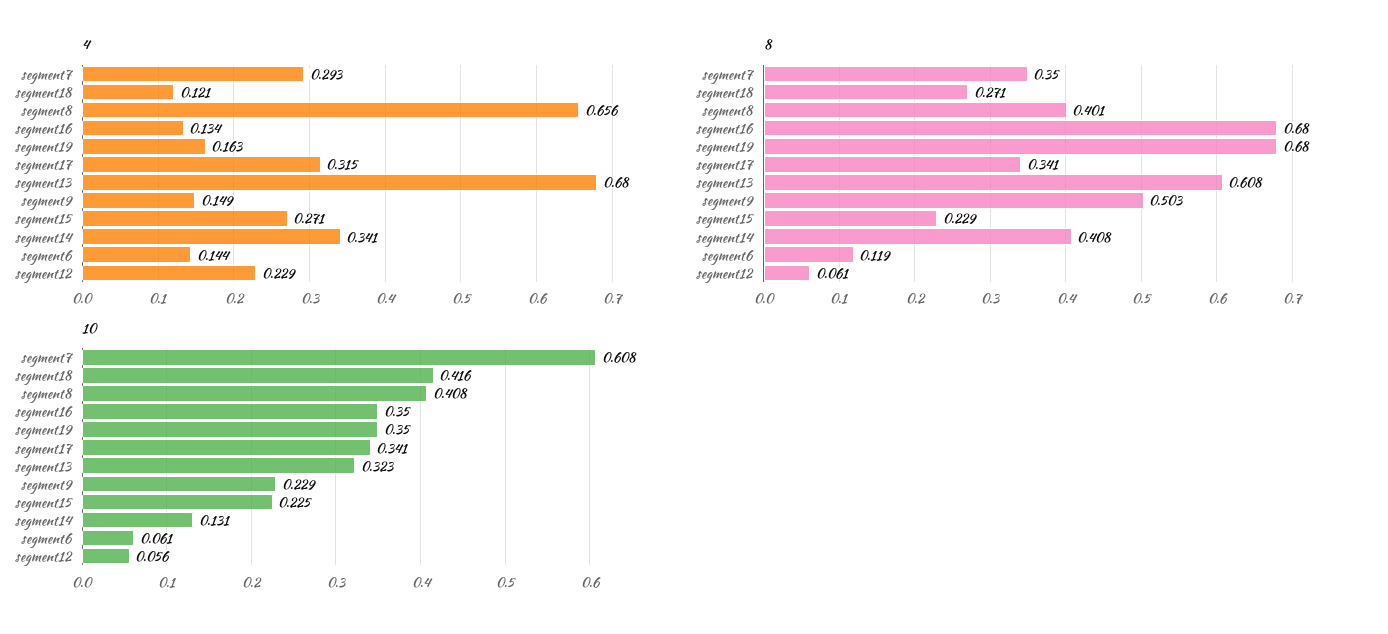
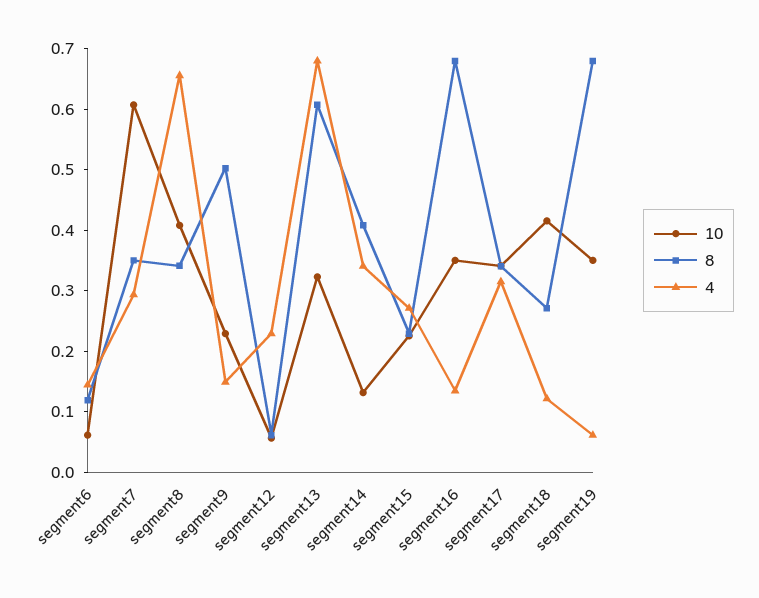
  {
    "4": {
      "segment7": 0.293,
      "segment18": 0.121,
      "segment8": 0.656,
      "segment16": 0.134,
-     "segment19": 0.163,
+     "segment19": 0.06,
      "segment17": 0.315,
      "segment13": 0.68,
      "segment9": 0.149,
      "segment15": 0.271,
      "segment14": 0.341,
      "segment6": 0.144,
      "segment12": 0.229
    },
    "8": {
      "segment7": 0.35,
      "segment18": 0.271,
-     "segment8": 0.401,
+     "segment8": 0.34,
      "segment16": 0.68,
      "segment19": 0.68,
      "segment17": 0.341,
      "segment13": 0.608,
      "segment9": 0.503,
      "segment15": 0.229,
      "segment14": 0.408,
      "segment6": 0.119,
      "segment12": 0.061
    },
    "10": {
      "segment7": 0.608,
      "segment18": 0.416,
      "segment8": 0.408,
      "segment16": 0.35,
      "segment19": 0.35,
      "segment17": 0.341,
      "segment13": 0.323,
      "segment9": 0.229,
      "segment15": 0.225,
      "segment14": 0.131,
      "segment6": 0.061,
      "segment12": 0.056
    }
  }

